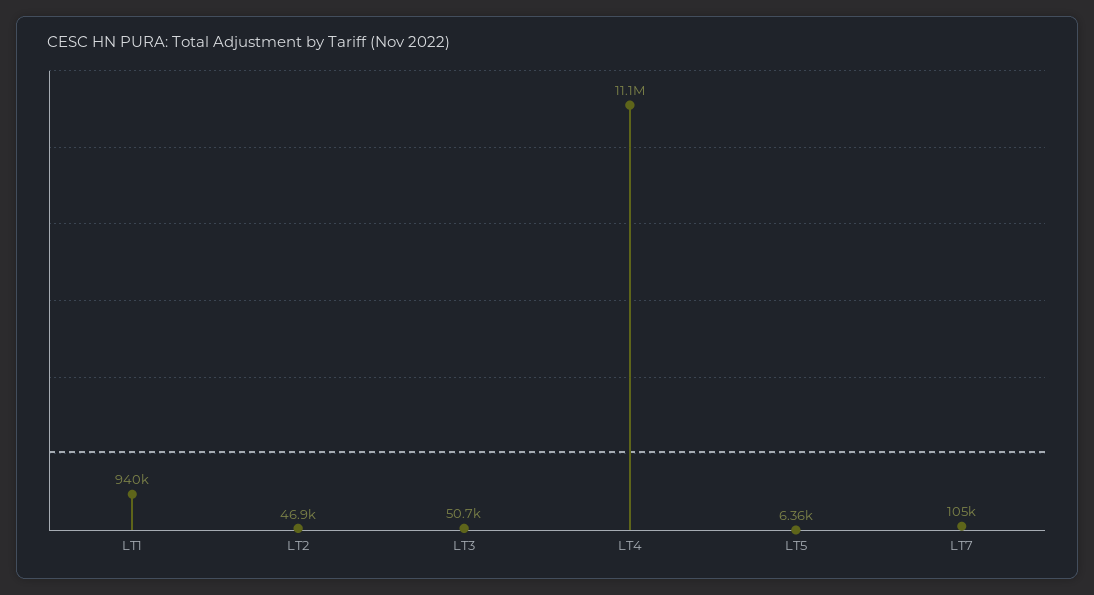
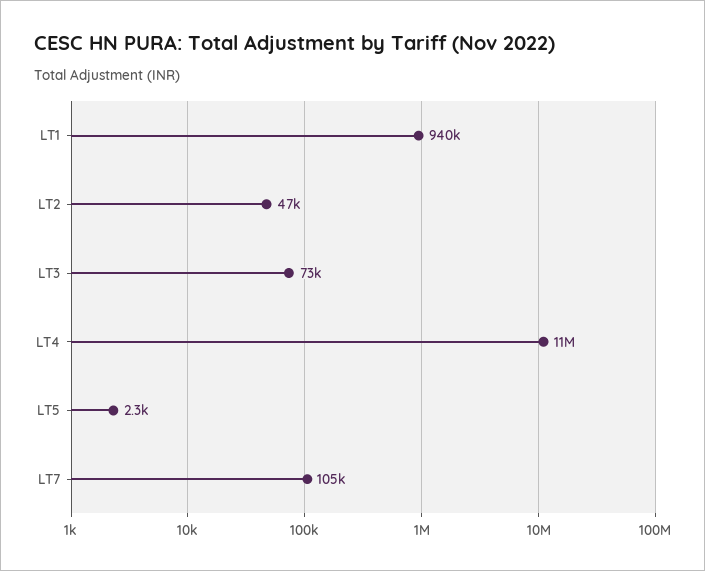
  {
    "LT1": 940000,
    "LT2": 46900,
-   "LT3": 50700,
+   "LT3": 73000,
    "LT4": 11100000,
-   "LT5": 6360,
+   "LT5": 2300,
    "LT7": 105000
  }

